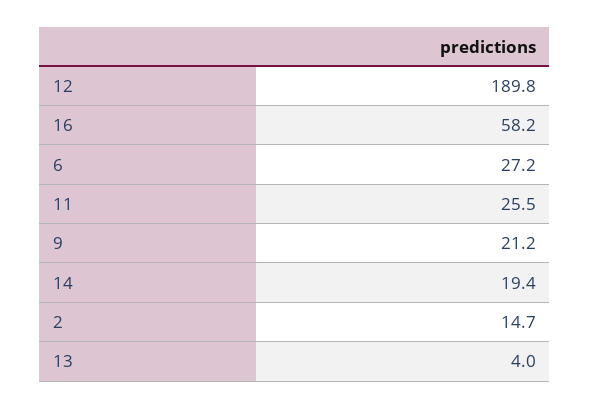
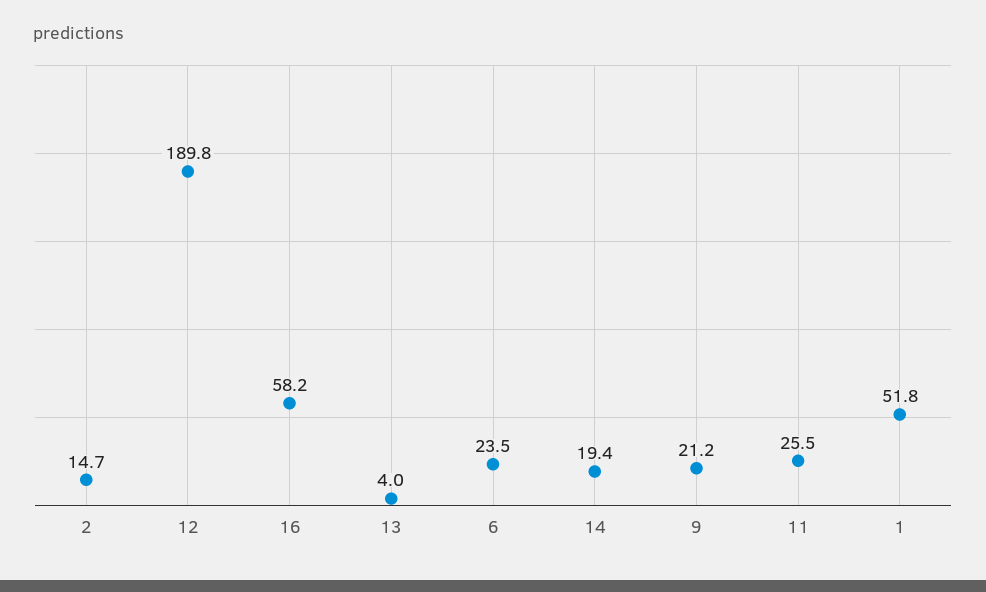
  {
    "12": 189.8,
    "16": 58.2,
-   "6": 27.2,
+   "6": 23.5,
    "11": 25.5,
    "9": 21.2,
    "14": 19.4,
    "2": 14.7,
-   "13": 4
+   "13": 4,
+   "1": 51.8
  }

